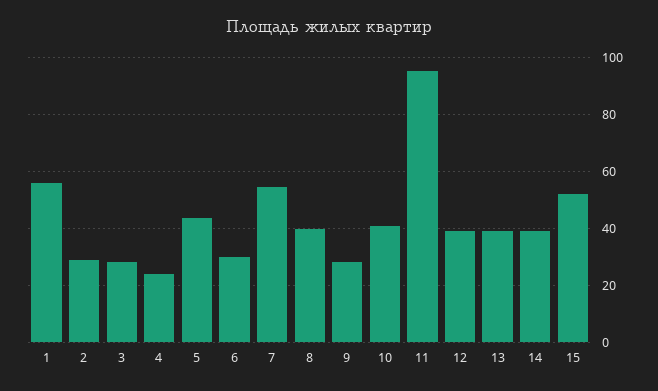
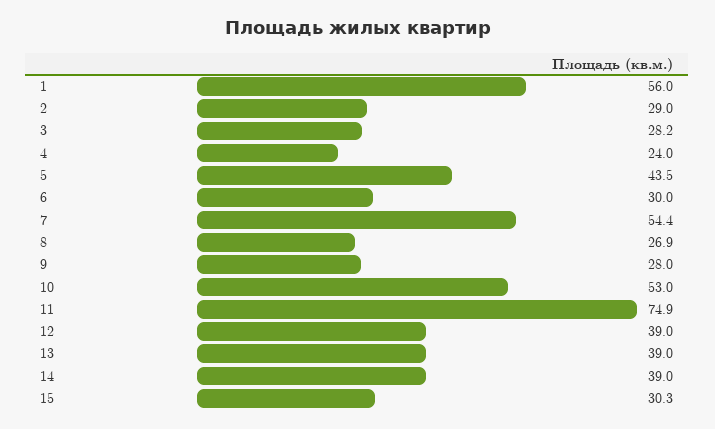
  {
    "1": 56,
    "2": 29,
    "3": 28.2,
    "4": 24,
    "5": 43.5,
    "6": 30,
    "7": 54.4,
-   "8": 40,
+   "8": 26.9,
    "9": 28,
-   "10": 40,
+   "10": 53,
-   "11": 95,
+   "11": 74.9,
    "12": 39,
    "13": 39,
    "14": 39,
-   "15": 52.5
+   "15": 30.3
  }

